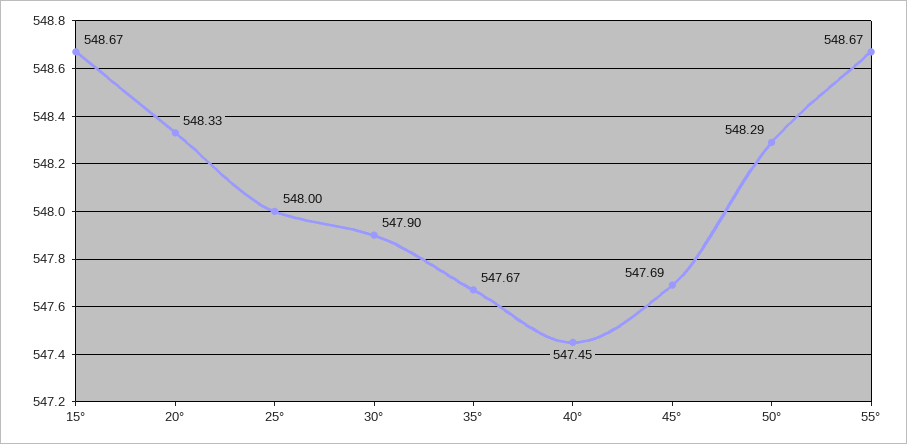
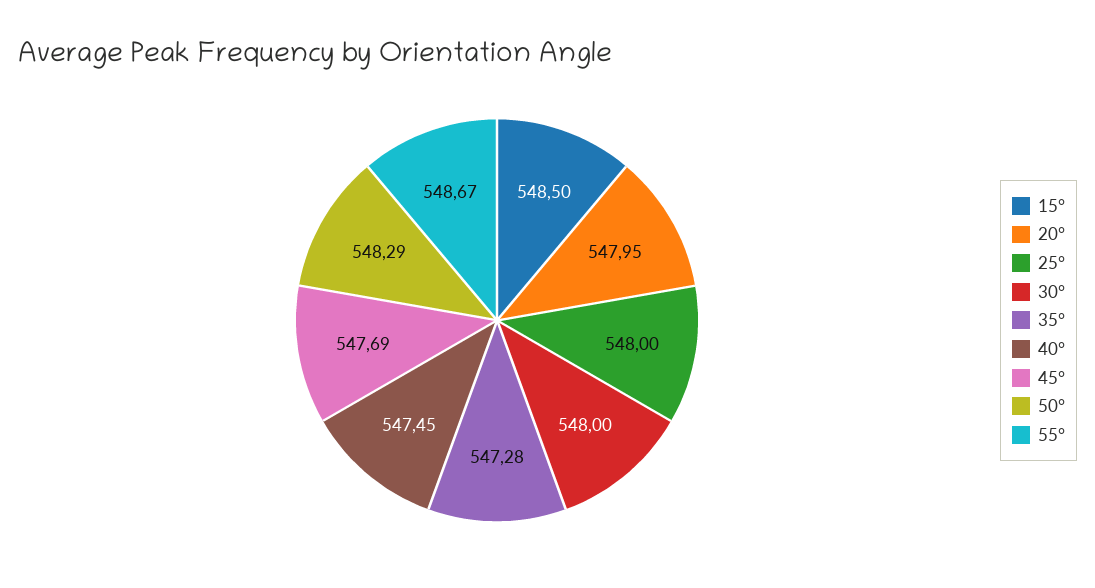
  {
-   "15°": 548.67,
+   "15°": 548.5,
-   "20°": 548.33,
+   "20°": 547.95,
    "25°": 548,
-   "30°": 547.9,
+   "30°": 548,
-   "35°": 547.67,
+   "35°": 547.28,
    "40°": 547.45,
    "45°": 547.69,
    "50°": 548.29,
    "55°": 548.67
  }

